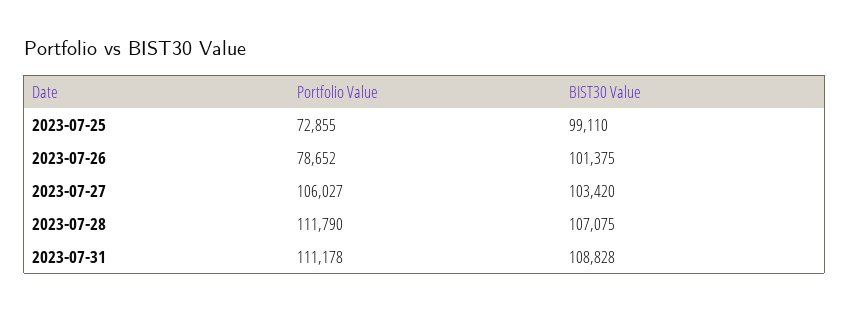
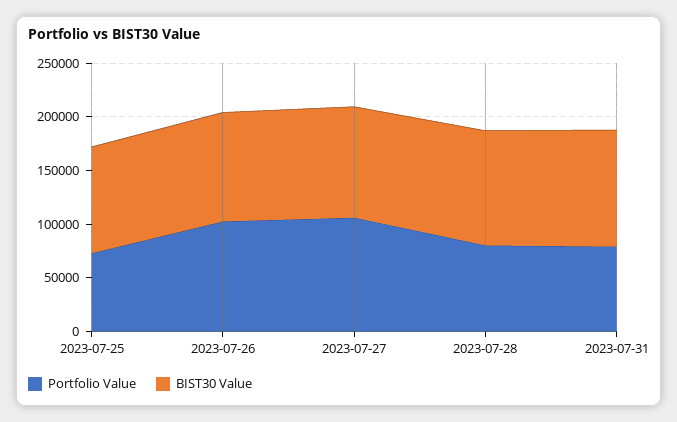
  {
    "Portfolio Value": {
      "2023-07-25": 72855,
-     "2023-07-26": 78652,
+     "2023-07-26": 100000,
      "2023-07-27": 106027,
-     "2023-07-28": 111790,
+     "2023-07-28": 80000,
-     "2023-07-31": 111178
+     "2023-07-31": 80000
    },
    "BIST30 Value": {
      "2023-07-25": 99110,
      "2023-07-26": 101375,
      "2023-07-27": 103420,
      "2023-07-28": 107075,
      "2023-07-31": 108828
    }
  }

